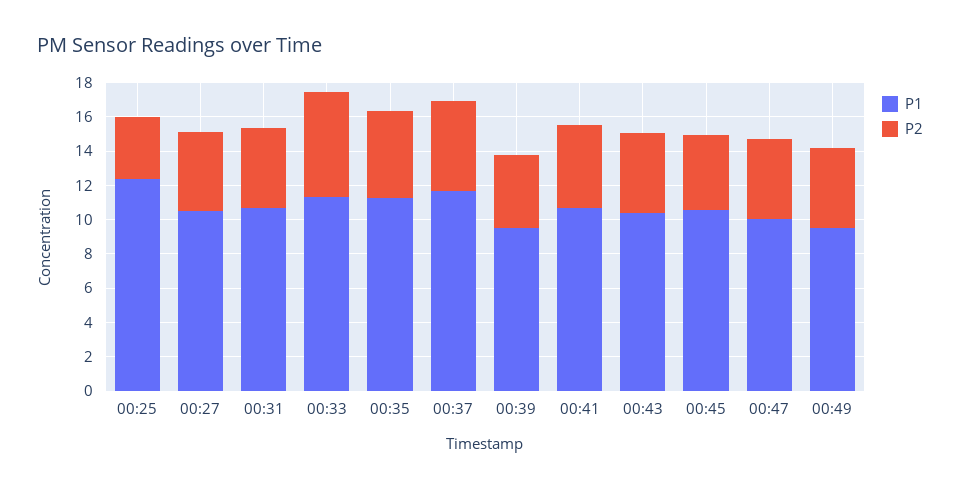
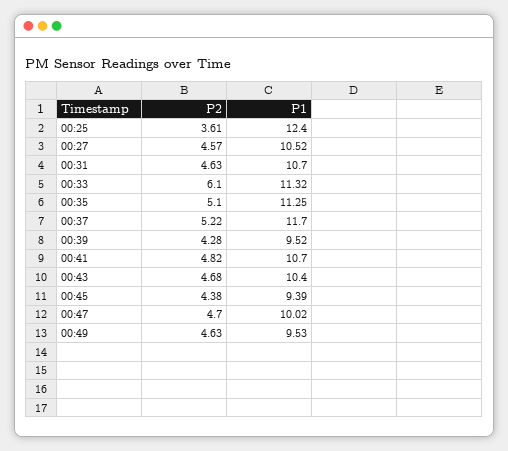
  {
    "P1": {
      "00:25": 12.4,
      "00:27": 10.52,
      "00:31": 10.7,
      "00:33": 11.32,
      "00:35": 11.25,
      "00:37": 11.7,
      "00:39": 9.52,
      "00:41": 10.7,
      "00:43": 10.4,
-     "00:45": 10.5,
+     "00:45": 9.39,
      "00:47": 10.02,
      "00:49": 9.53
    },
    "P2": {
      "00:25": 3.61,
      "00:27": 4.57,
      "00:31": 4.63,
      "00:33": 6.1,
      "00:35": 5.1,
      "00:37": 5.22,
      "00:39": 4.28,
      "00:41": 4.82,
      "00:43": 4.68,
      "00:45": 4.38,
      "00:47": 4.7,
      "00:49": 4.63
    }
  }

